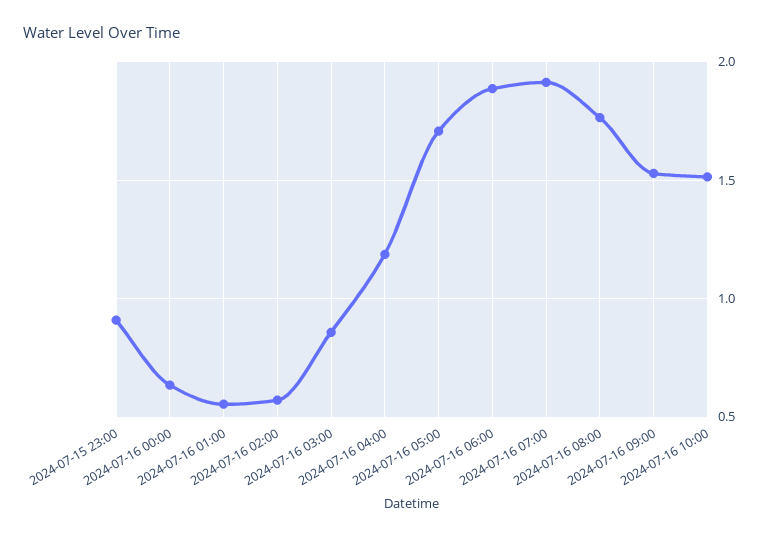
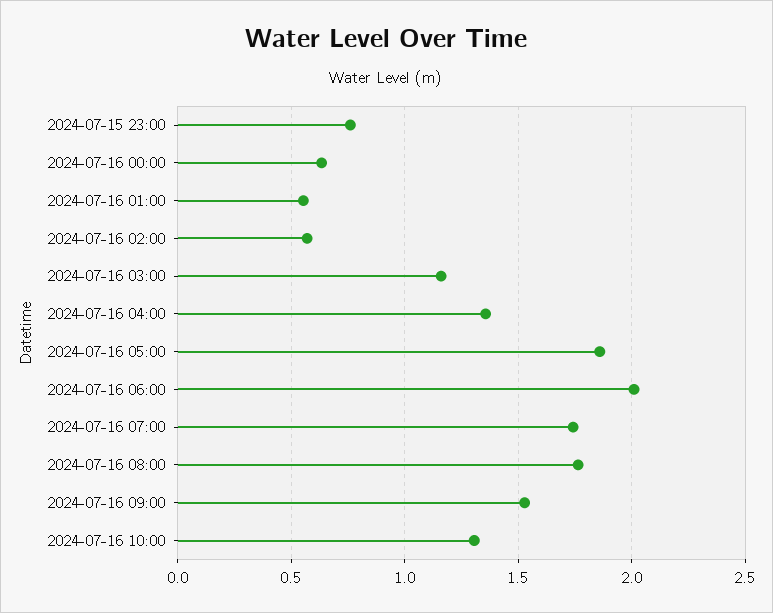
  {
-   "2024-07-15 23:00": 0.9,
+   "2024-07-15 23:00": 0.75,
    "2024-07-16 00:00": 0.65,
    "2024-07-16 01:00": 0.55,
    "2024-07-16 02:00": 0.55,
-   "2024-07-16 03:00": 0.85,
+   "2024-07-16 03:00": 1.15,
-   "2024-07-16 04:00": 1.2,
+   "2024-07-16 04:00": 1.35,
-   "2024-07-16 05:00": 1.7,
+   "2024-07-16 05:00": 1.85,
-   "2024-07-16 06:00": 1.9,
+   "2024-07-16 06:00": 2,
-   "2024-07-16 07:00": 1.9,
+   "2024-07-16 07:00": 1.75,
    "2024-07-16 08:00": 1.75,
    "2024-07-16 09:00": 1.55,
-   "2024-07-16 10:00": 1.5
+   "2024-07-16 10:00": 1.3
  }

